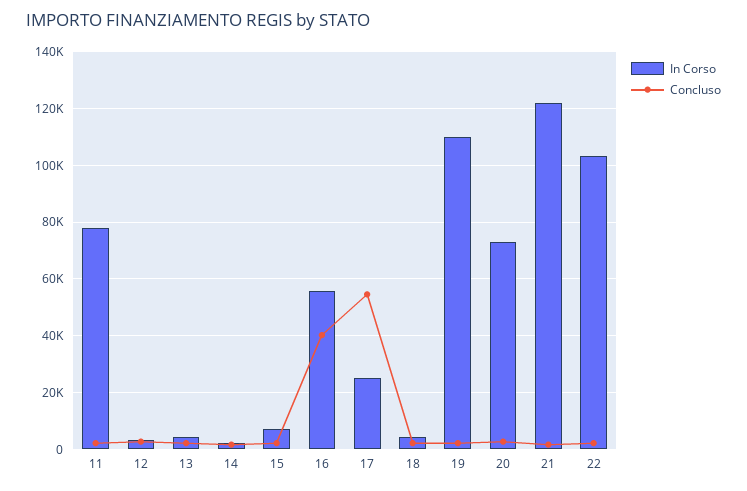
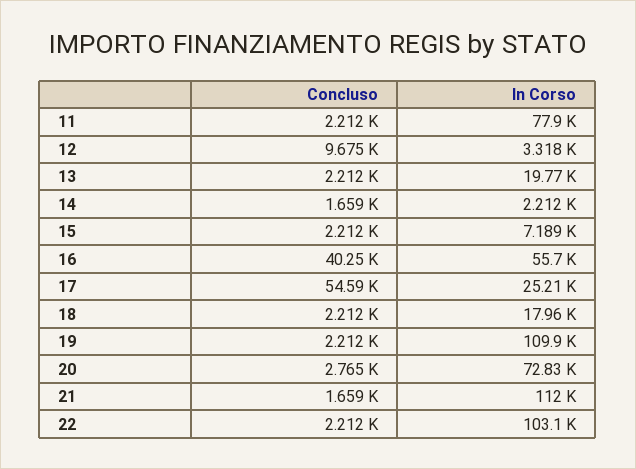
  {
    "In Corso": {
      "11": 77900,
      "12": 3318,
-     "13": 5000,
+     "13": 19770,
      "14": 2212,
      "15": 7189,
      "16": 55700,
      "17": 25210,
-     "18": 5000,
+     "18": 17960,
      "19": 109900,
      "20": 72830,
-     "21": 122500,
+     "21": 112000,
      "22": 103100
    },
    "Concluso": {
      "11": 2212,
-     "12": 2500,
+     "12": 9675,
      "13": 2212,
      "14": 1659,
      "15": 2212,
      "16": 40250,
      "17": 54590,
      "18": 2212,
      "19": 2212,
      "20": 2765,
      "21": 1659,
      "22": 2212
    }
  }

